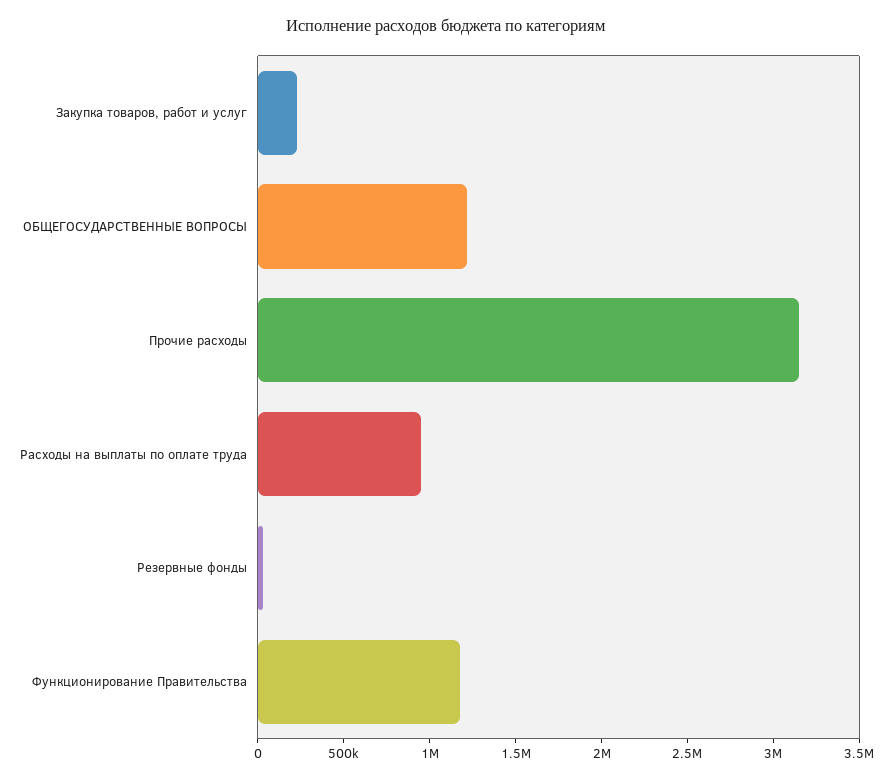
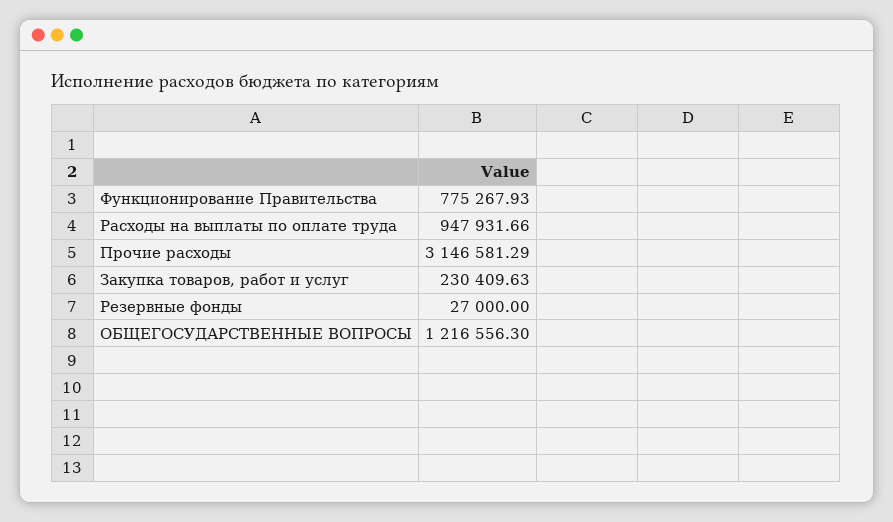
  {
    "Закупка товаров, работ и услуг": 230409.63,
    "ОБЩЕГОСУДАРСТВЕННЫЕ ВОПРОСЫ": 1216556.3,
    "Прочие расходы": 3146581.29,
    "Расходы на выплаты по оплате труда": 947931.66,
    "Резервные фонды": 27000,
-   "Функционирование Правительства": 1200000
+   "Функционирование Правительства": 775267.93
  }

